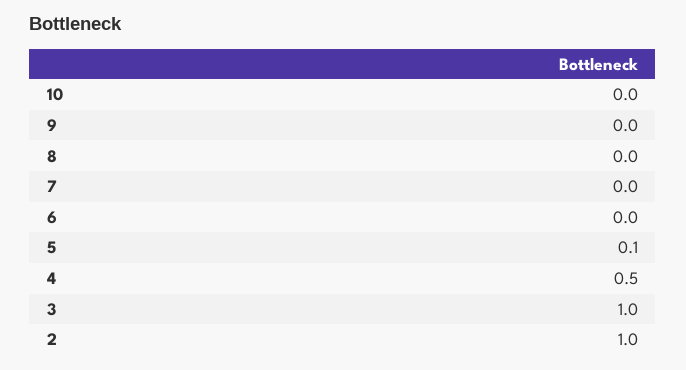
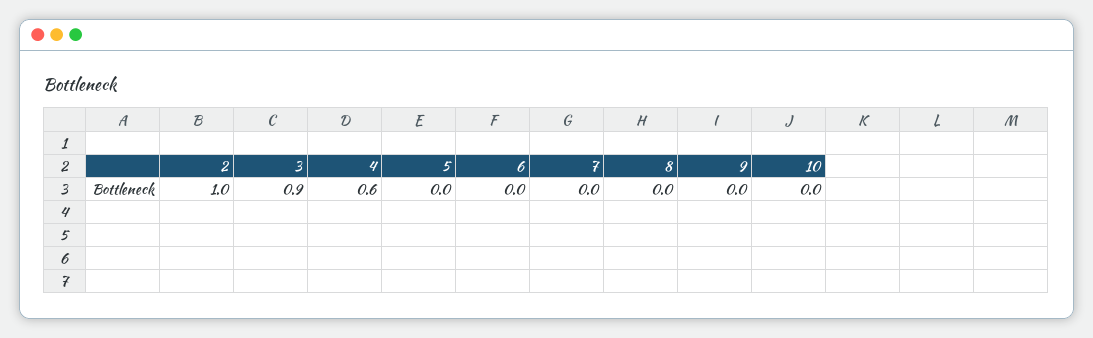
  {
    "10": 0,
    "9": 0,
    "8": 0,
    "7": 0,
    "6": 0,
-   "5": 0.1,
+   "5": 0,
-   "4": 0.5,
+   "4": 0.6,
-   "3": 1,
+   "3": 0.9,
    "2": 1
  }

